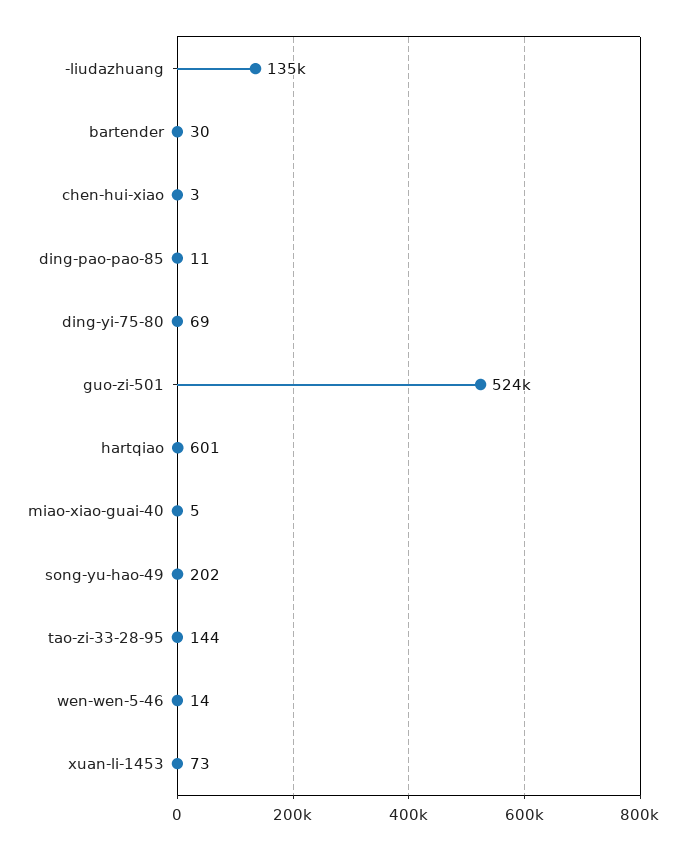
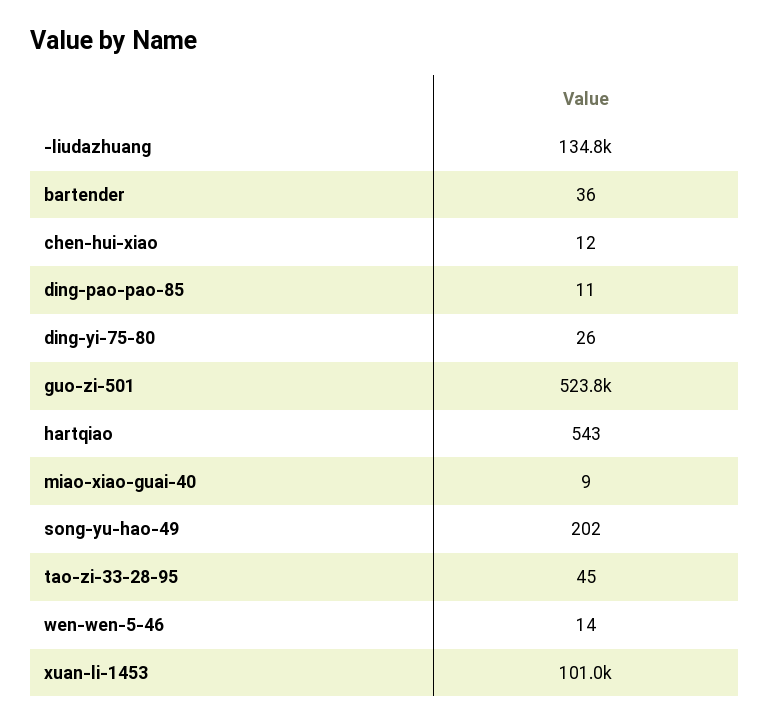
  {
    "-liudazhuang": 134800,
-   "bartender": 30,
+   "bartender": 36,
-   "chen-hui-xiao": 3,
+   "chen-hui-xiao": 12,
    "ding-pao-pao-85": 11,
-   "ding-yi-75-80": 69,
+   "ding-yi-75-80": 26,
    "guo-zi-501": 523800,
-   "hartqiao": 601,
+   "hartqiao": 543,
-   "miao-xiao-guai-40": 5,
+   "miao-xiao-guai-40": 9,
    "song-yu-hao-49": 202,
-   "tao-zi-33-28-95": 144,
+   "tao-zi-33-28-95": 45,
    "wen-wen-5-46": 14,
-   "xuan-li-1453": 73
+   "xuan-li-1453": 101000
  }

